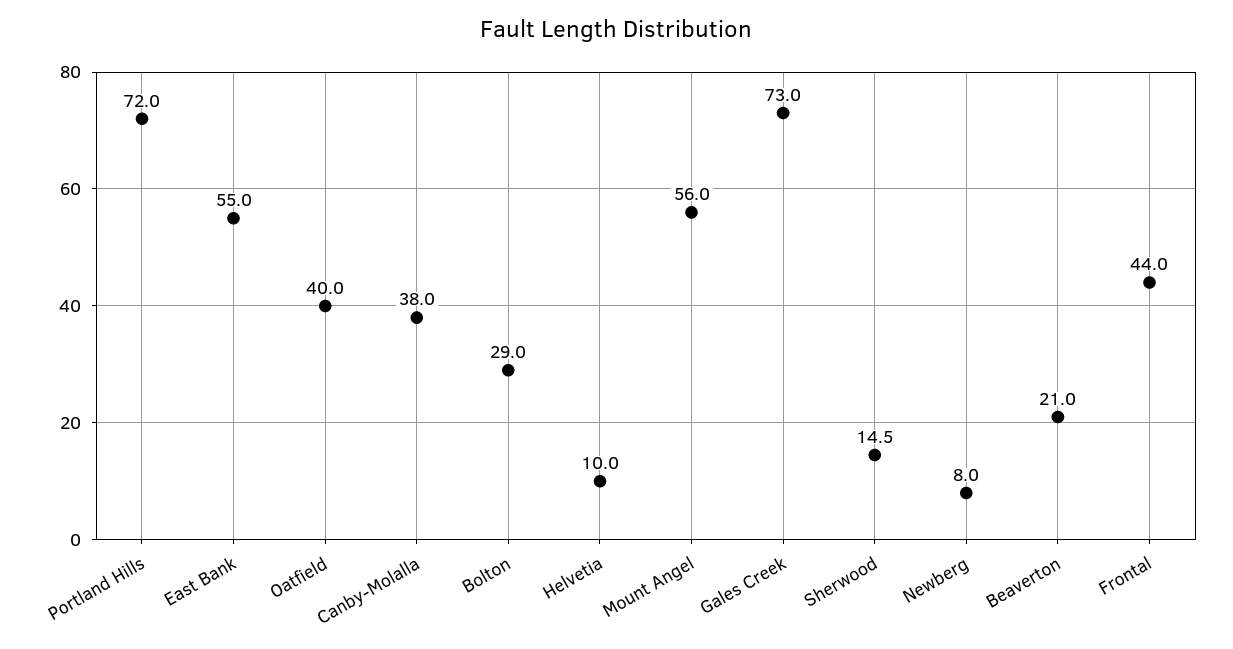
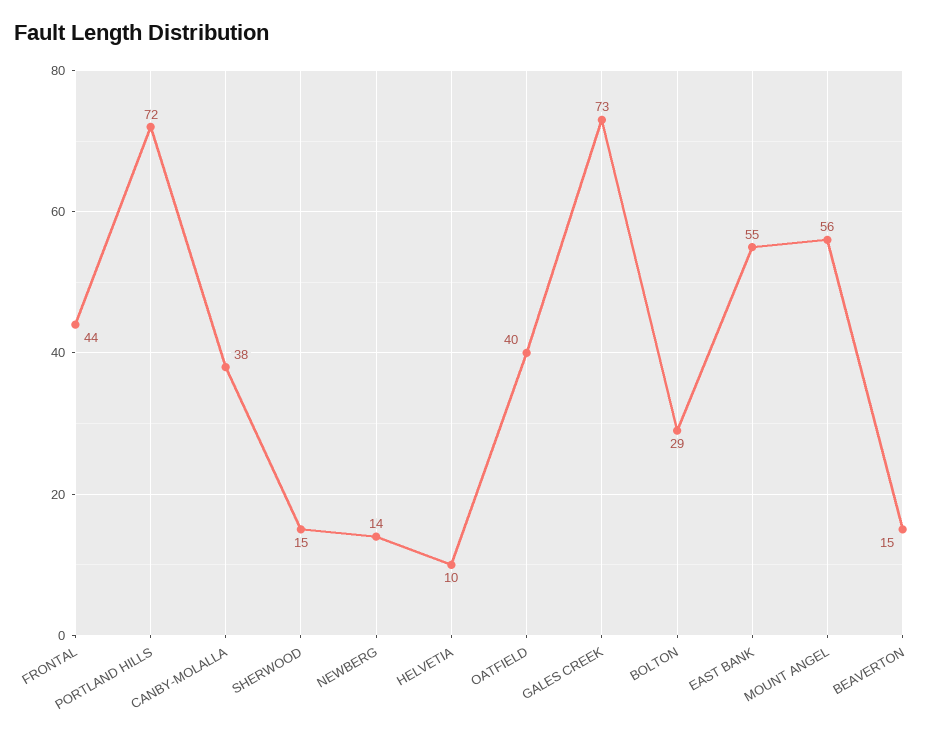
  {
    "Portland Hills": 72,
    "East Bank": 55,
    "Oatfield": 40,
    "Canby-Molalla": 38,
    "Bolton": 29,
    "Helvetia": 10,
    "Mount Angel": 56,
    "Gales Creek": 73,
    "Sherwood": 14.5,
-   "Newberg": 8,
+   "Newberg": 14,
-   "Beaverton": 21,
+   "Beaverton": 15,
    "Frontal": 44
  }

